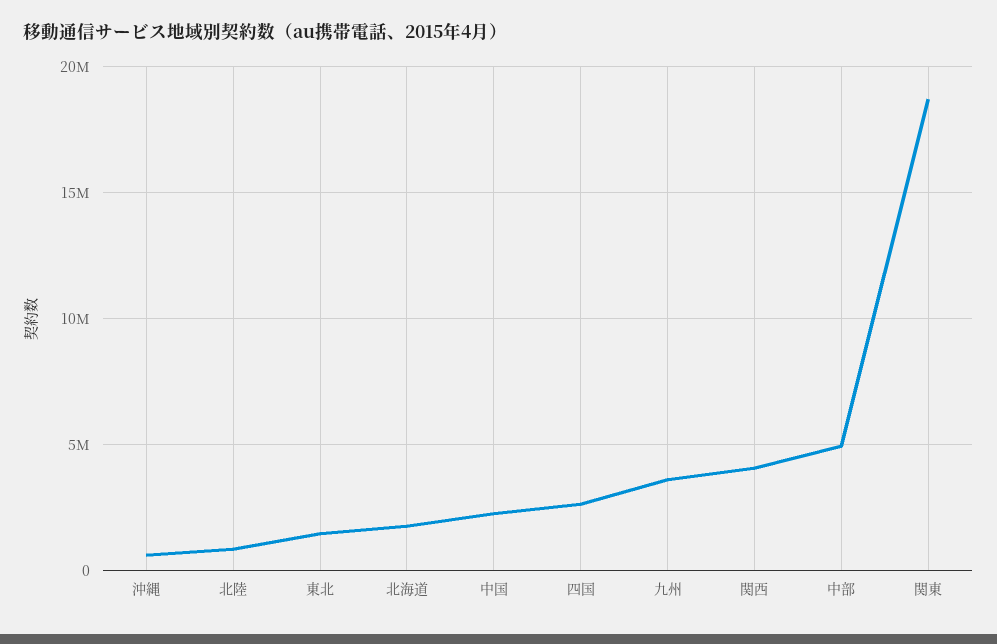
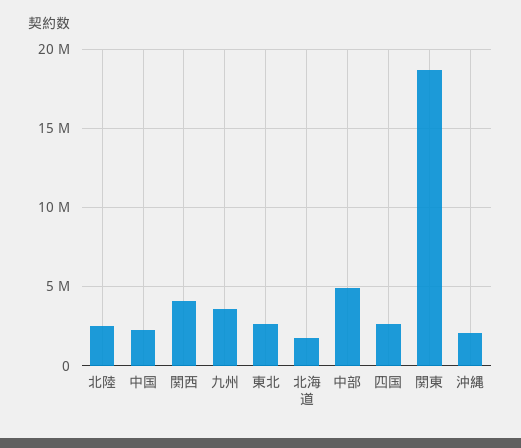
  {
-   "沖縄": 500000,
+   "沖縄": 2000000,
-   "北陸": 1000000,
+   "北陸": 2500000,
-   "東北": 1500000,
+   "東北": 2500000,
    "北海道": 2000000,
    "中国": 2500000,
    "四国": 2500000,
    "九州": 3500000,
    "関西": 4000000,
    "中部": 5000000,
    "関東": 18500000
  }

